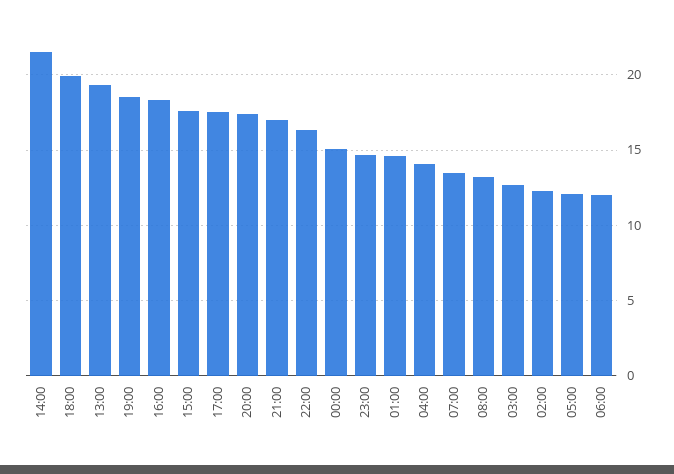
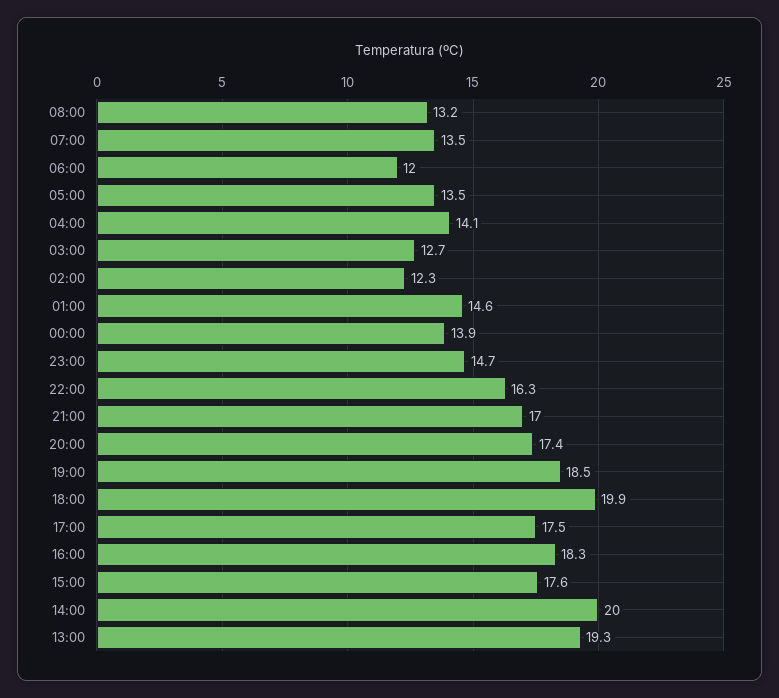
  {
-   "14:00": 21.5,
+   "14:00": 20,
    "18:00": 19.9,
    "13:00": 19.3,
    "19:00": 18.5,
    "16:00": 18.3,
    "15:00": 17.6,
    "17:00": 17.5,
    "20:00": 17.4,
    "21:00": 17,
    "22:00": 16.3,
-   "00:00": 15,
+   "00:00": 13.9,
    "23:00": 14.7,
    "01:00": 14.6,
    "04:00": 14.1,
    "07:00": 13.5,
    "08:00": 13.2,
    "03:00": 12.7,
    "02:00": 12.3,
-   "05:00": 12,
+   "05:00": 13.5,
    "06:00": 12
  }

